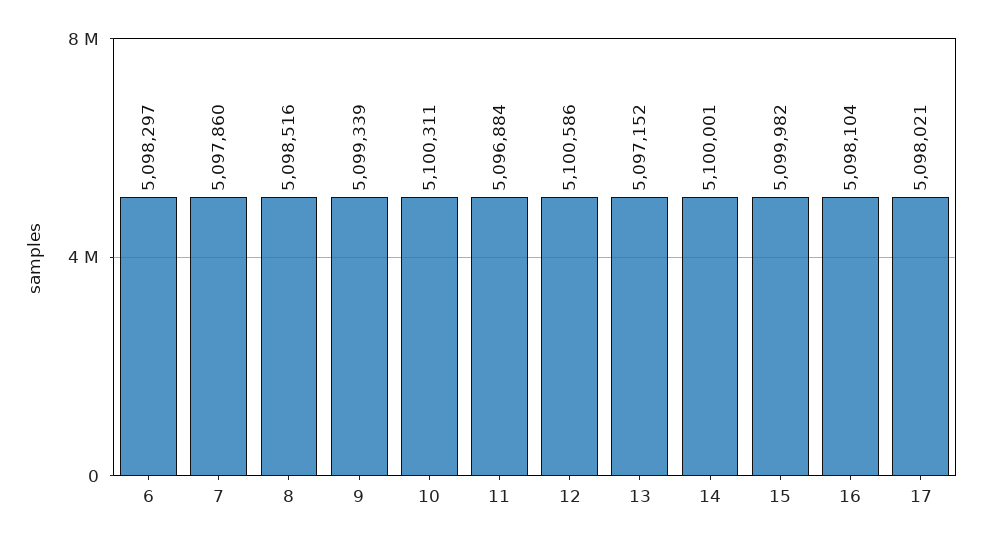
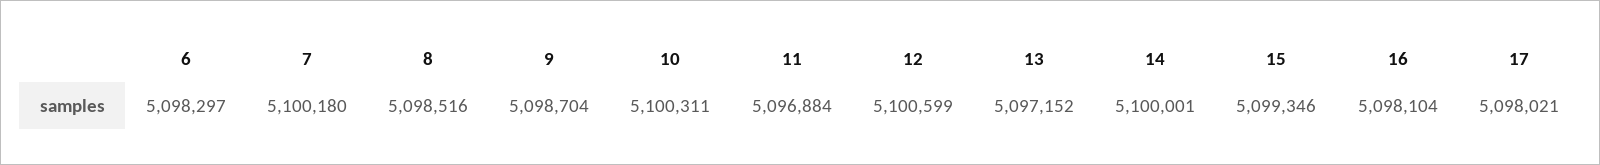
  {
    "6": 5098297,
-   "7": 5097860,
+   "7": 5100180,
    "8": 5098516,
-   "9": 5099339,
+   "9": 5098704,
    "10": 5100311,
    "11": 5096884,
-   "12": 5100586,
+   "12": 5100599,
    "13": 5097152,
    "14": 5100001,
-   "15": 5099982,
+   "15": 5099346,
    "16": 5098104,
    "17": 5098021
  }

